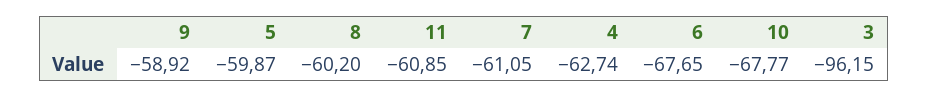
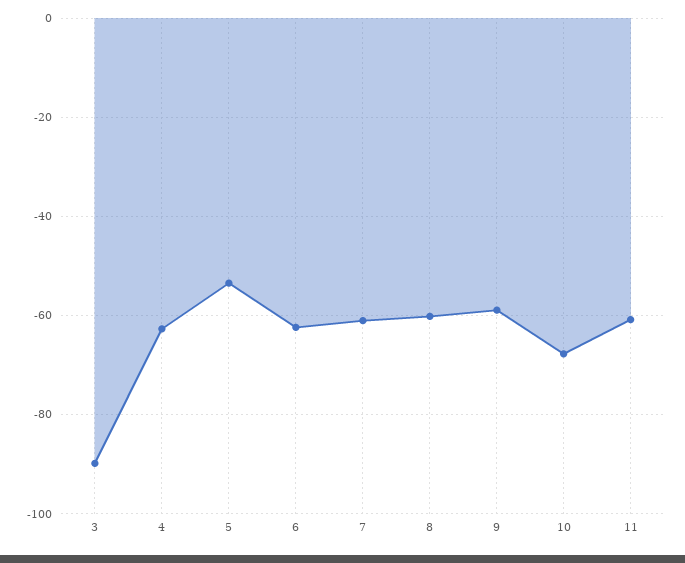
  {
    "9": -58.92,
-   "5": -59.87,
+   "5": -54,
    "8": -60.2,
    "11": -60.85,
    "7": -61.05,
    "4": -62.74,
-   "6": -67.65,
+   "6": -62,
    "10": -67.77,
-   "3": -96.15
+   "3": -90
  }

